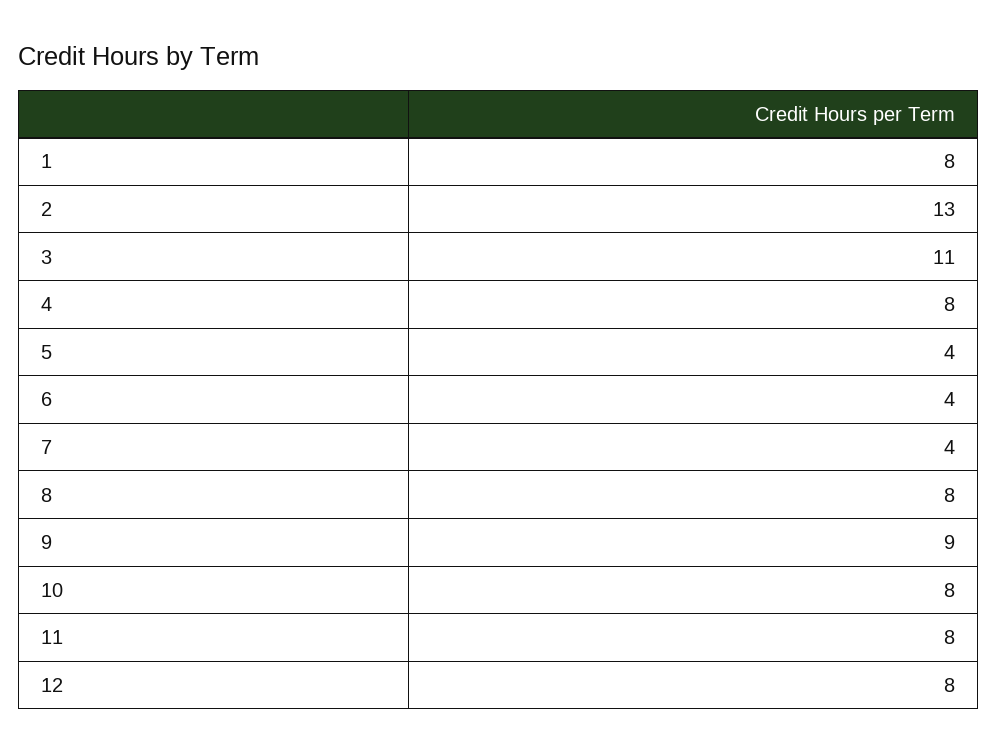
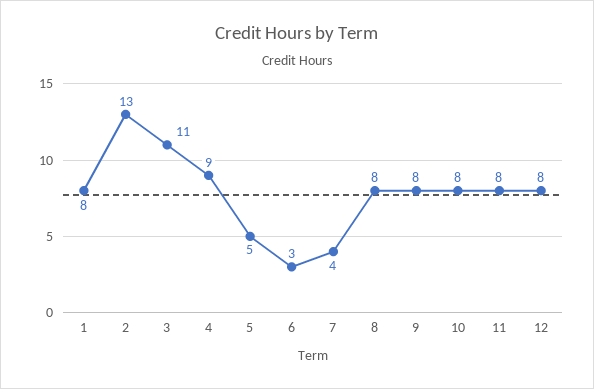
  {
    "1": 8,
    "2": 13,
    "3": 11,
-   "4": 8,
+   "4": 9,
-   "5": 4,
+   "5": 5,
-   "6": 4,
+   "6": 3,
    "7": 4,
    "8": 8,
-   "9": 9,
+   "9": 8,
    "10": 8,
    "11": 8,
    "12": 8
  }

